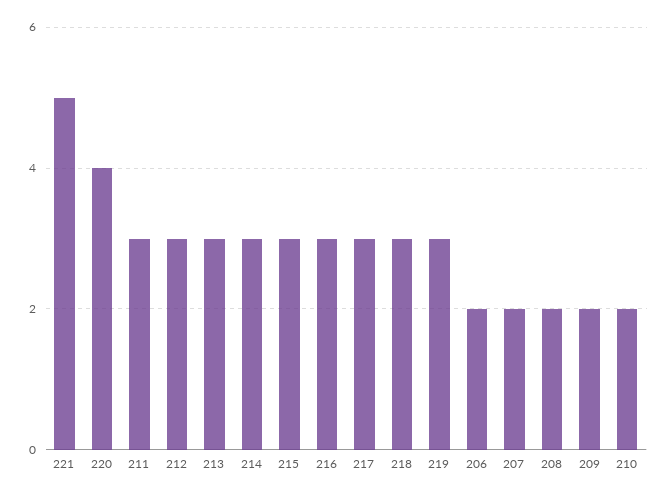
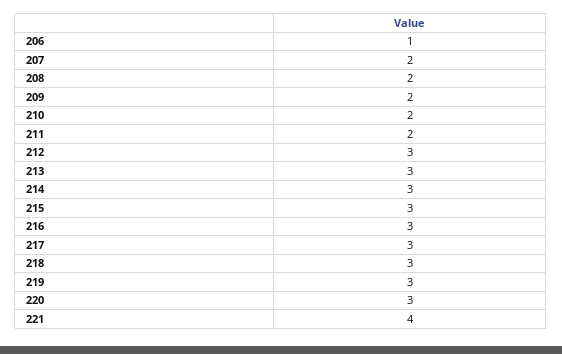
  {
-   "221": 5,
+   "221": 4,
-   "220": 4,
+   "220": 3,
-   "211": 3,
+   "211": 2,
    "212": 3,
    "213": 3,
    "214": 3,
    "215": 3,
    "216": 3,
    "217": 3,
    "218": 3,
    "219": 3,
-   "206": 2,
+   "206": 1,
    "207": 2,
    "208": 2,
    "209": 2,
    "210": 2
  }

